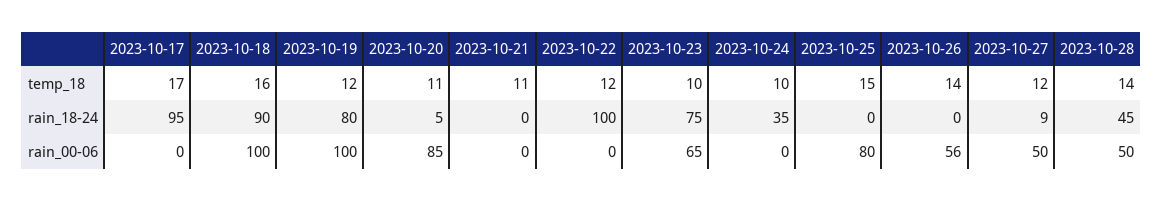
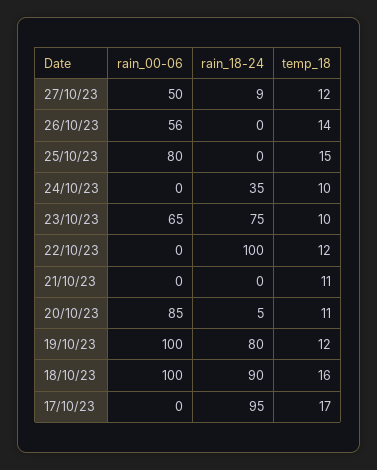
  {
    "2023-10-17": {
      "temp_18": 17,
      "rain_18-24": 95,
      "rain_00-06": 0
    },
    "2023-10-18": {
      "temp_18": 16,
      "rain_18-24": 90,
      "rain_00-06": 100
    },
    "2023-10-19": {
      "temp_18": 12,
      "rain_18-24": 80,
      "rain_00-06": 100
    },
    "2023-10-20": {
      "temp_18": 11,
      "rain_18-24": 5,
      "rain_00-06": 85
    },
    "2023-10-21": {
      "temp_18": 11,
      "rain_18-24": 0,
      "rain_00-06": 0
    },
    "2023-10-22": {
      "temp_18": 12,
      "rain_18-24": 100,
      "rain_00-06": 0
    },
    "2023-10-23": {
      "temp_18": 10,
      "rain_18-24": 75,
      "rain_00-06": 65
    },
    "2023-10-24": {
      "temp_18": 10,
      "rain_18-24": 35,
      "rain_00-06": 0
    },
    "2023-10-25": {
      "temp_18": 15,
      "rain_18-24": 0,
      "rain_00-06": 80
    },
    "2023-10-26": {
      "temp_18": 14,
      "rain_18-24": 0,
      "rain_00-06": 56
    },
    "2023-10-27": {
      "temp_18": 12,
      "rain_18-24": 9,
      "rain_00-06": 50
-   },
+   }
-   "2023-10-28": {
-     "temp_18": 14,
-     "rain_18-24": 45,
-     "rain_00-06": 50
-   }
  }

